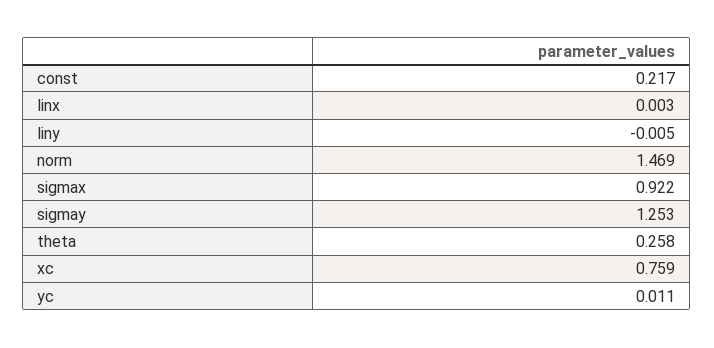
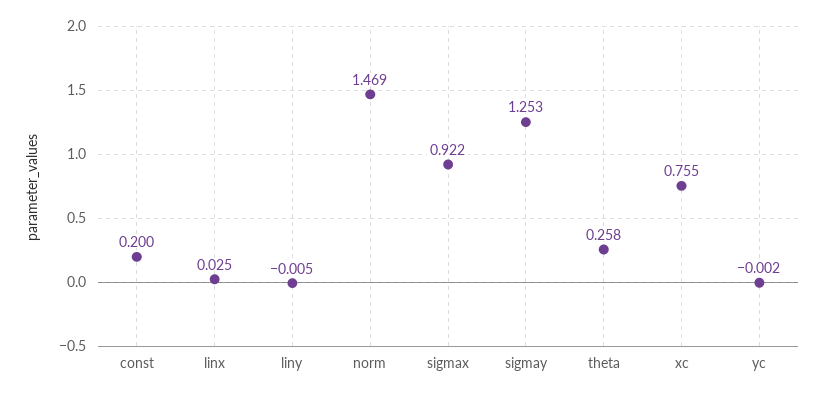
  {
-   "const": 0.217,
+   "const": 0.2,
-   "linx": 0.003,
+   "linx": 0.025,
    "liny": -0.005,
    "norm": 1.469,
    "sigmax": 0.922,
    "sigmay": 1.253,
    "theta": 0.258,
-   "xc": 0.759,
+   "xc": 0.755,
-   "yc": 0.011
+   "yc": -0.002
  }

